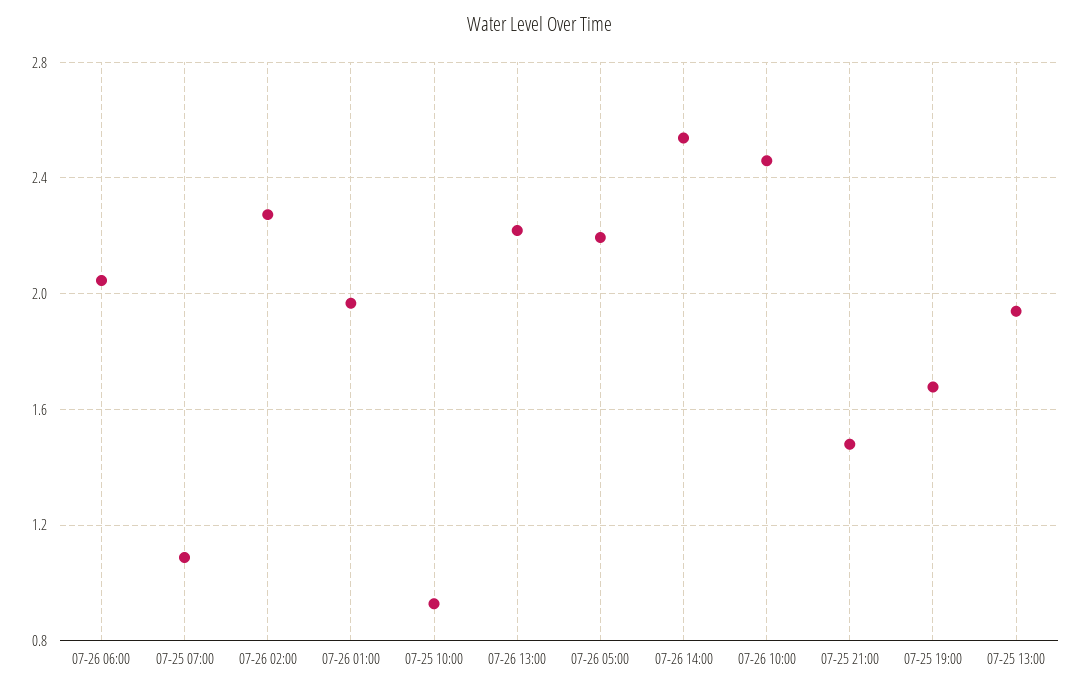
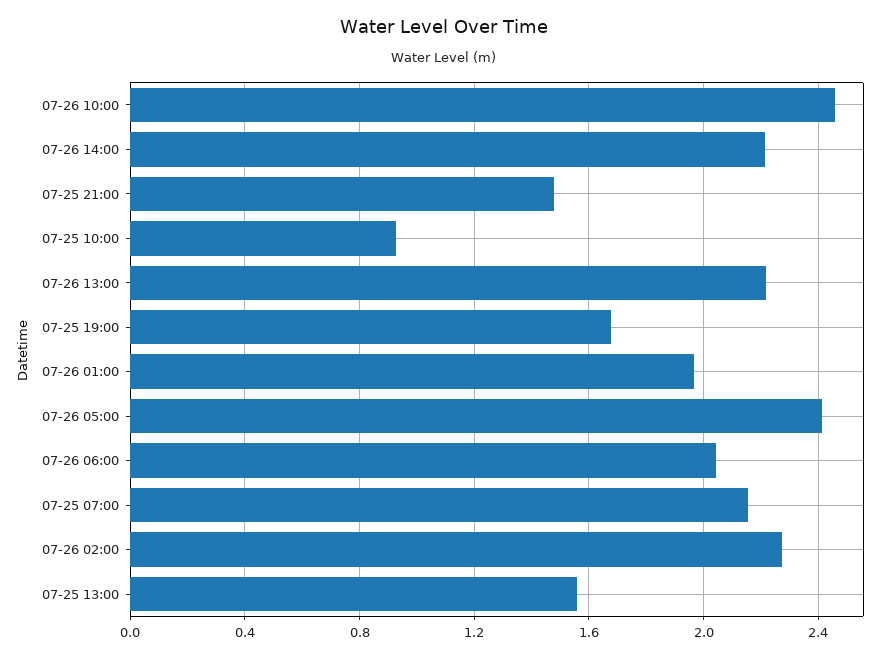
  {
    "07-26 06:00": 2.05,
-   "07-25 07:00": 1.1,
+   "07-25 07:00": 2.15,
    "07-26 02:00": 2.25,
    "07-26 01:00": 1.95,
    "07-25 10:00": 0.95,
    "07-26 13:00": 2.2,
-   "07-26 05:00": 2.2,
+   "07-26 05:00": 2.4,
-   "07-26 14:00": 2.55,
+   "07-26 14:00": 2.2,
    "07-26 10:00": 2.45,
    "07-25 21:00": 1.5,
    "07-25 19:00": 1.7,
-   "07-25 13:00": 1.95
+   "07-25 13:00": 1.55
  }

